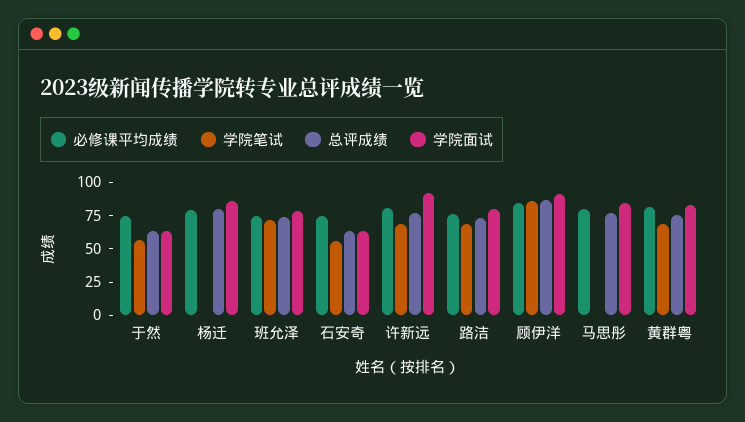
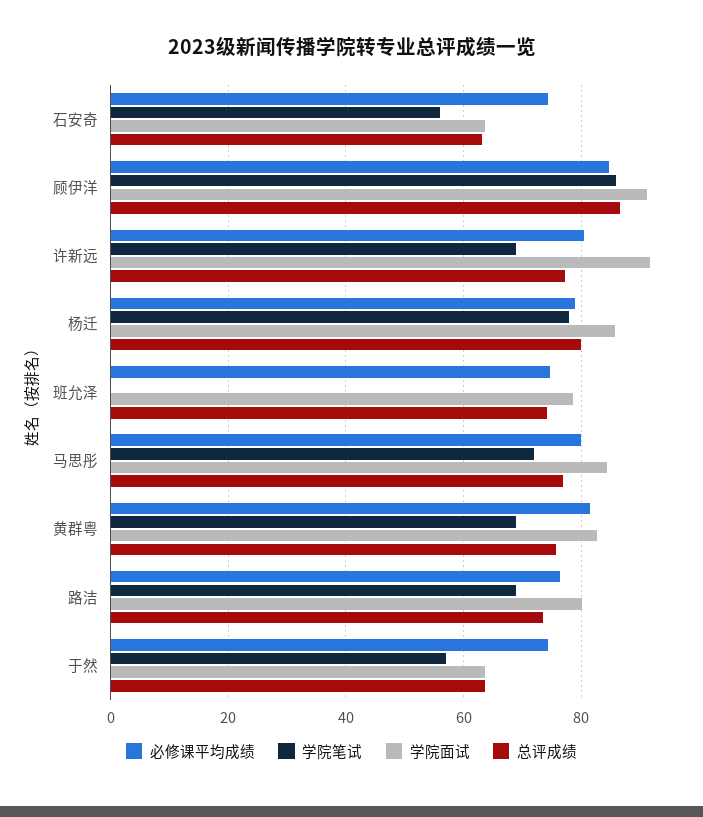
  {
    "必修课平均成绩": {
      "于然": 74,
      "杨迁": 80,
      "班允泽": 74,
      "石安奇": 74,
      "许新远": 80,
      "路洁": 76,
      "顾伊洋": 84,
      "马思彤": 80,
      "黄群粤": 82
    },
    "学院笔试": {
      "于然": 58,
-     "杨迁": 0,
+     "杨迁": 78,
-     "班允泽": 75,
+     "班允泽": 0,
      "石安奇": 56,
      "许新远": 70,
      "路洁": 70,
      "顾伊洋": 86,
-     "马思彤": 0,
+     "马思彤": 72,
      "黄群粤": 70
    },
    "总评成绩": {
      "于然": 64,
      "杨迁": 80,
      "班允泽": 74,
      "石安奇": 64,
      "许新远": 78,
      "路洁": 74,
      "顾伊洋": 86,
      "马思彤": 78,
      "黄群粤": 76
    },
    "学院面试": {
      "于然": 64,
      "杨迁": 86,
      "班允泽": 78,
      "石安奇": 64,
      "许新远": 92,
      "路洁": 80,
      "顾伊洋": 92,
      "马思彤": 84,
      "黄群粤": 82
    }
  }

